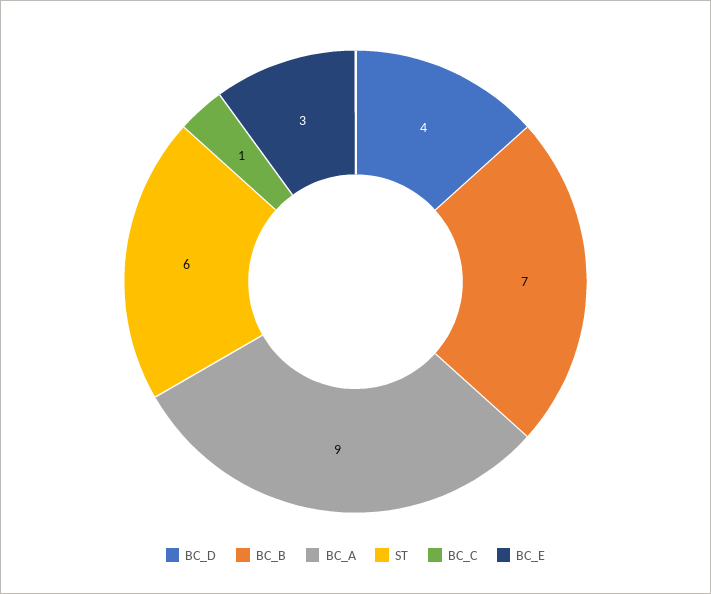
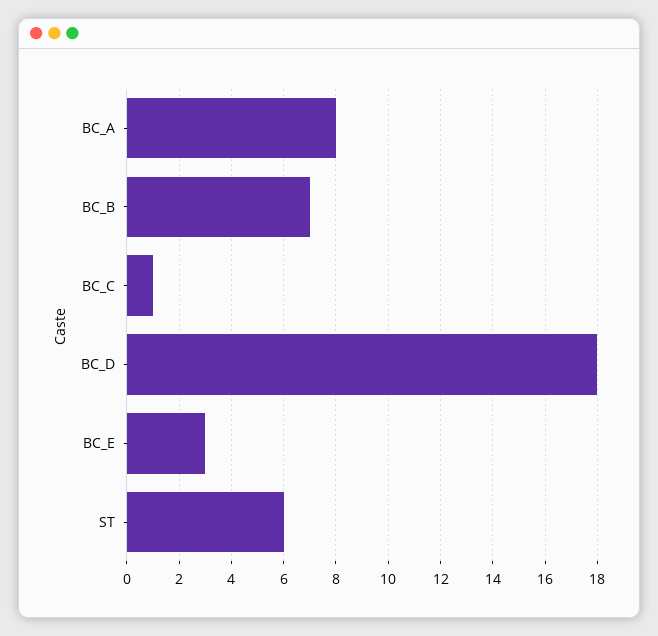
  {
-   "BC_D": 4,
+   "BC_D": 18,
    "BC_B": 7,
-   "BC_A": 9,
+   "BC_A": 8,
    "ST": 6,
    "BC_C": 1,
    "BC_E": 3
  }

